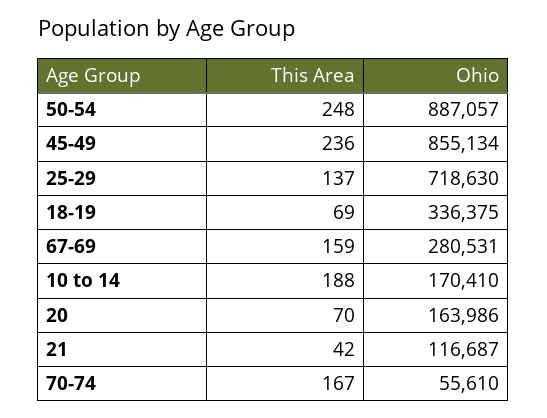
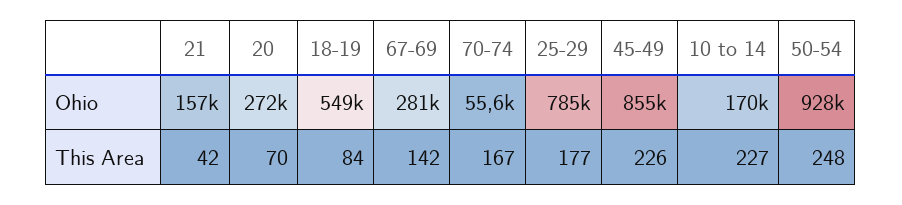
  {
    "This Area": {
      "50-54": 248,
-     "45-49": 236,
+     "45-49": 226,
-     "25-29": 137,
+     "25-29": 177,
-     "18-19": 69,
+     "18-19": 84,
-     "67-69": 159,
+     "67-69": 142,
-     "10 to 14": 188,
+     "10 to 14": 227,
      "20": 70,
      "21": 42,
      "70-74": 167
    },
    "Ohio": {
-     "50-54": 887057,
+     "50-54": 928000,
      "45-49": 855134,
-     "25-29": 718630,
+     "25-29": 785000,
-     "18-19": 336375,
+     "18-19": 549000,
      "67-69": 280531,
      "10 to 14": 170410,
-     "20": 163986,
+     "20": 272000,
-     "21": 116687,
+     "21": 157000,
      "70-74": 55610
    }
  }

